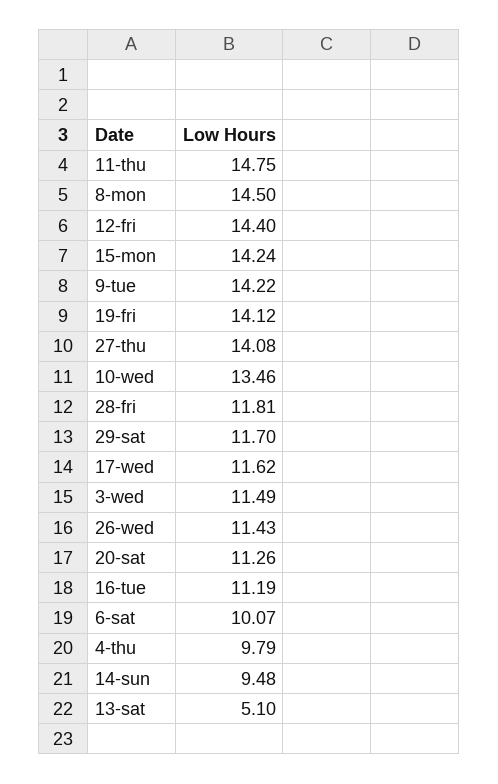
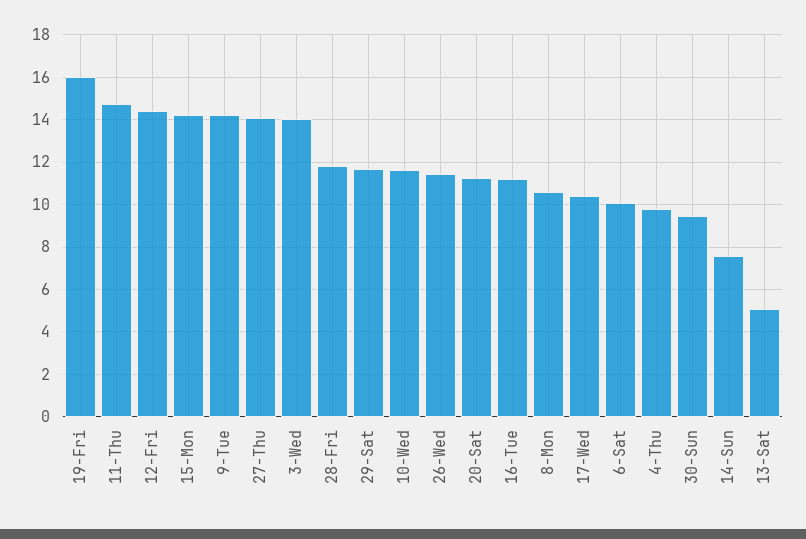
  {
    "11-thu": 14.75,
-   "8-mon": 14.5,
+   "8-mon": 10.5,
    "12-fri": 14.4,
    "15-mon": 14.24,
    "9-tue": 14.22,
-   "19-fri": 14.12,
+   "19-fri": 16,
    "27-thu": 14.08,
-   "10-wed": 13.46,
+   "10-wed": 11.5,
    "28-fri": 11.81,
    "29-sat": 11.7,
-   "17-wed": 11.62,
+   "17-wed": 10.5,
-   "3-wed": 11.49,
+   "3-wed": 14,
    "26-wed": 11.43,
    "20-sat": 11.26,
    "16-tue": 11.19,
    "6-sat": 10.07,
    "4-thu": 9.79,
-   "14-sun": 9.48,
+   "14-sun": 7.5,
-   "13-sat": 5.1
+   "13-sat": 5.1,
+   "30-Sun": 9.5
  }

